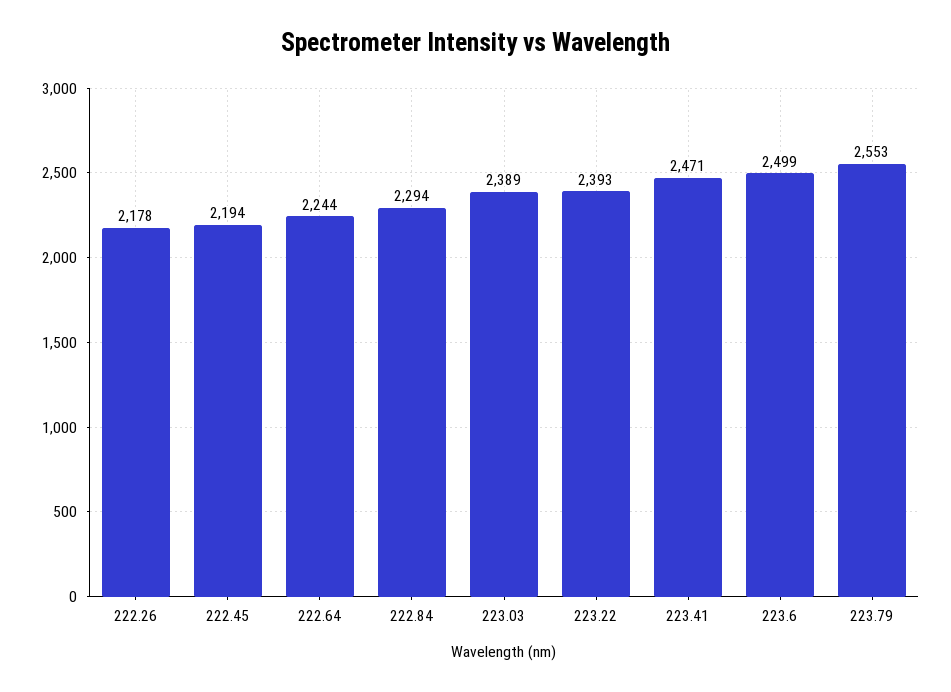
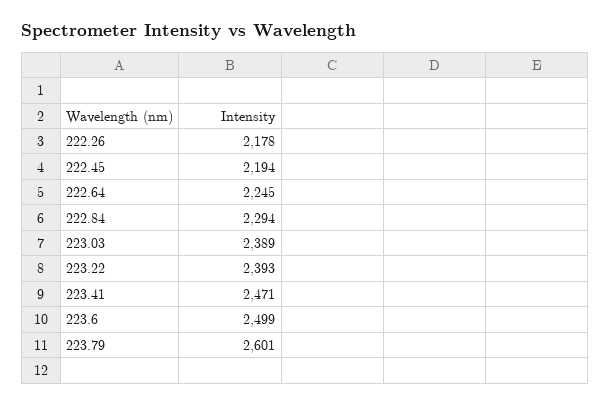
  {
    "222.26": 2178,
    "222.45": 2194,
-   "222.64": 2244,
+   "222.64": 2245,
    "222.84": 2294,
    "223.03": 2389,
    "223.22": 2393,
    "223.41": 2471,
    "223.6": 2499,
-   "223.79": 2553
+   "223.79": 2601
  }

